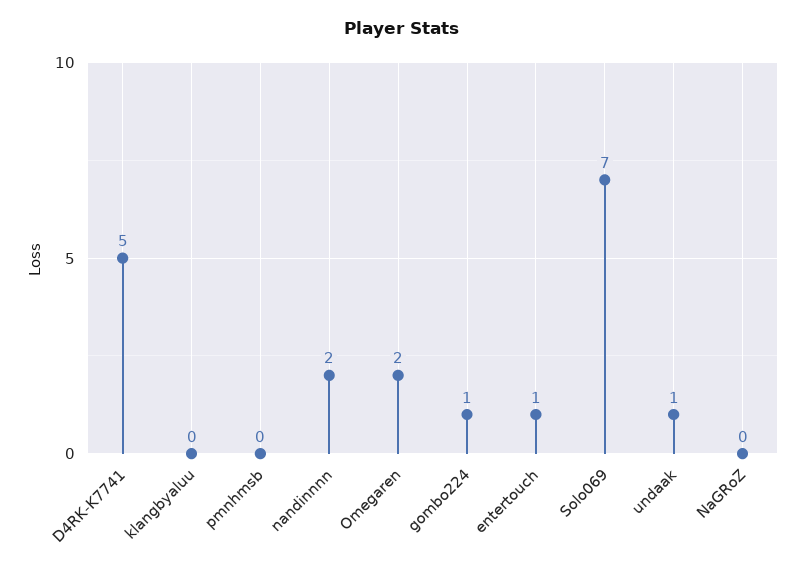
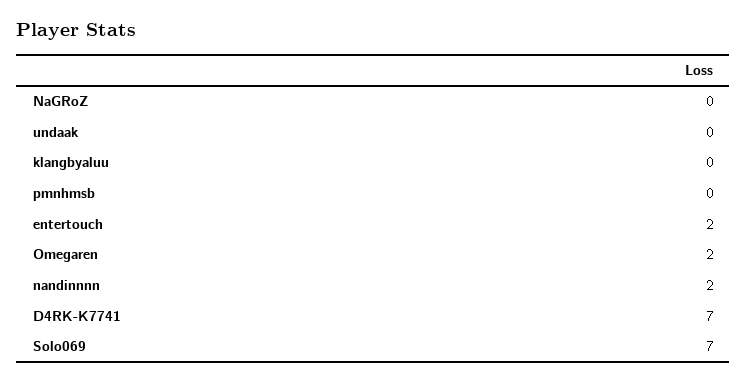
  {
-   "D4RK-K7741": 5,
+   "D4RK-K7741": 7,
    "klangbyaluu": 0,
    "pmnhmsb": 0,
    "nandinnnn": 2,
    "Omegaren": 2,
-   "gombo224": 1,
-   "entertouch": 1,
+   "entertouch": 2,
    "Solo069": 7,
-   "undaak": 1,
+   "undaak": 0,
    "NaGRoZ": 0
  }

